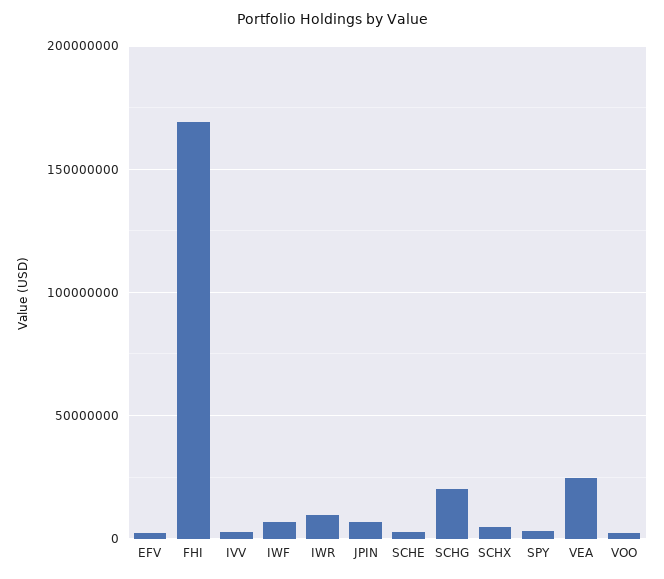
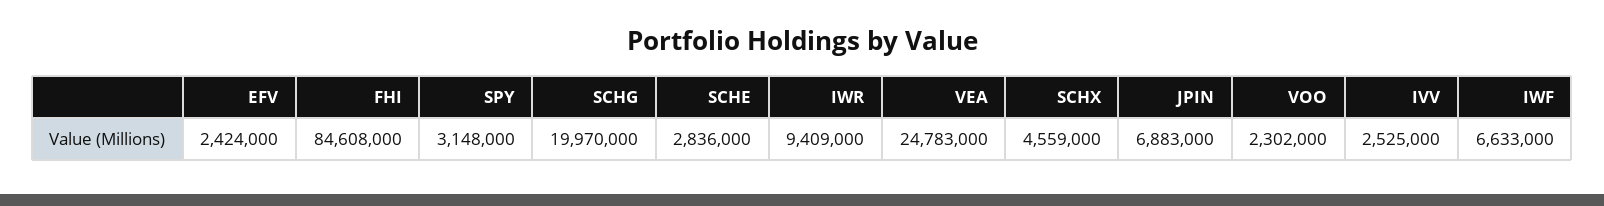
  {
    "EFV": 2424000,
-   "FHI": 170000000,
+   "FHI": 84608000,
    "IVV": 2525000,
    "IWF": 6633000,
    "IWR": 9409000,
    "JPIN": 6883000,
    "SCHE": 2836000,
    "SCHG": 19970000,
    "SCHX": 4559000,
    "SPY": 3148000,
    "VEA": 24783000,
    "VOO": 2302000
  }

